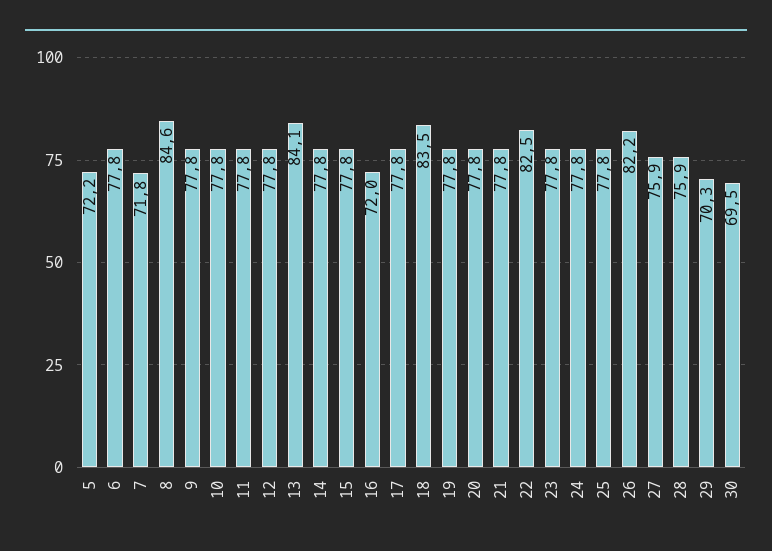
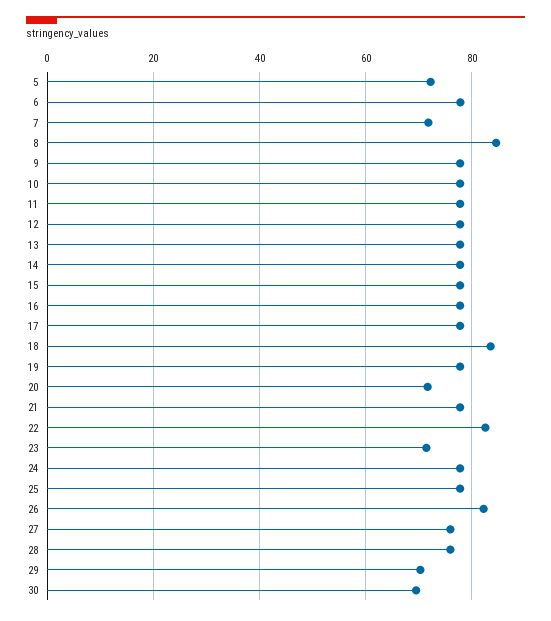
  {
    "5": 72.2,
    "6": 77.8,
    "7": 71.8,
    "8": 84.6,
    "9": 77.8,
    "10": 77.8,
    "11": 77.8,
    "12": 77.8,
-   "13": 84.1,
+   "13": 78,
    "14": 77.8,
    "15": 77.8,
-   "16": 72,
+   "16": 78,
    "17": 77.8,
    "18": 83.5,
    "19": 77.8,
-   "20": 77.8,
+   "20": 72,
    "21": 77.8,
    "22": 82.5,
-   "23": 77.8,
+   "23": 72,
    "24": 77.8,
    "25": 77.8,
    "26": 82.2,
    "27": 75.9,
    "28": 75.9,
    "29": 70.3,
    "30": 69.5
  }

